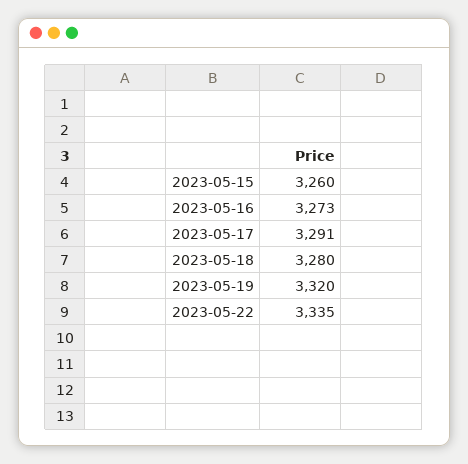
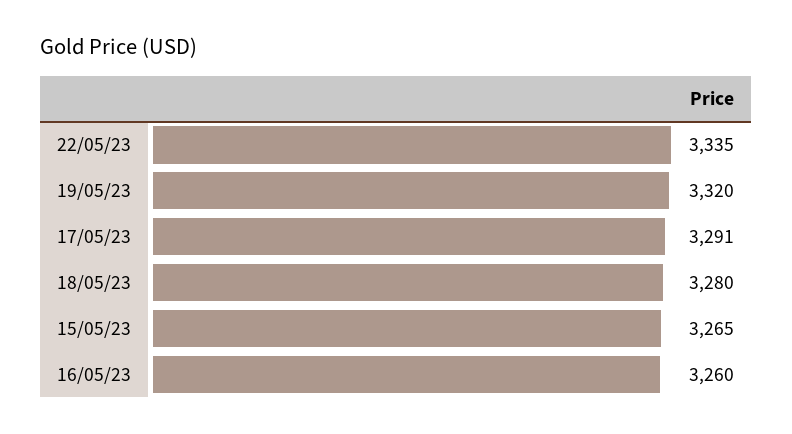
  {
-   "2023-05-15": 3260,
+   "2023-05-15": 3265,
-   "2023-05-16": 3273,
+   "2023-05-16": 3260,
    "2023-05-17": 3291,
    "2023-05-18": 3280,
    "2023-05-19": 3320,
    "2023-05-22": 3335
  }

